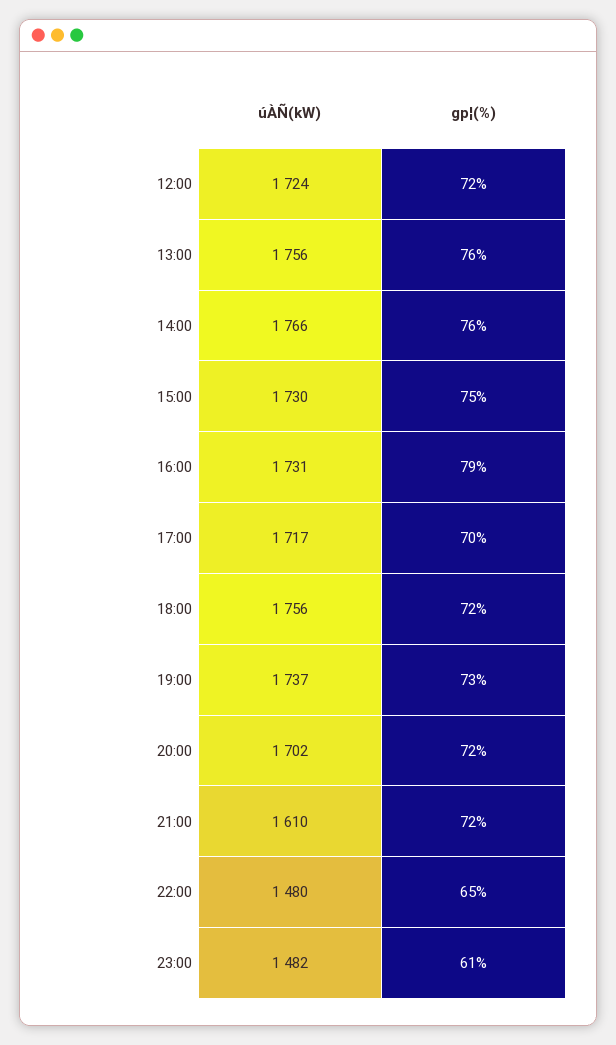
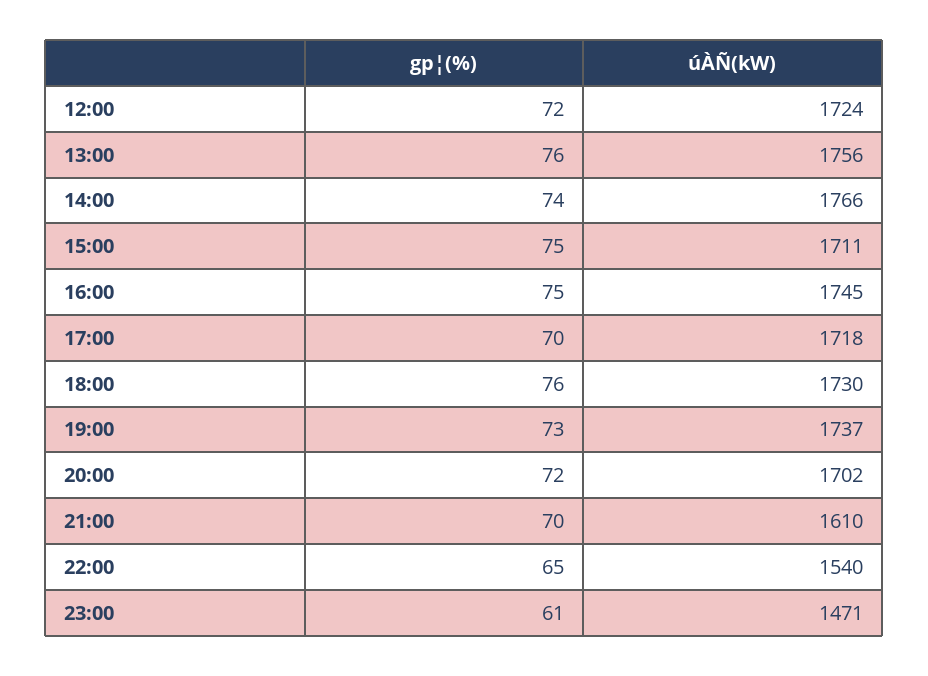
  {
    "úÀÑ(kW)": {
      "12:00": 1724,
      "13:00": 1756,
      "14:00": 1766,
-     "15:00": 1730,
+     "15:00": 1711,
-     "16:00": 1731,
+     "16:00": 1745,
-     "17:00": 1717,
+     "17:00": 1718,
-     "18:00": 1756,
+     "18:00": 1730,
      "19:00": 1737,
      "20:00": 1702,
      "21:00": 1610,
-     "22:00": 1480,
+     "22:00": 1540,
-     "23:00": 1482
+     "23:00": 1471
    },
    "gp¦(%)": {
      "12:00": 72,
      "13:00": 76,
-     "14:00": 76,
+     "14:00": 74,
      "15:00": 75,
-     "16:00": 79,
+     "16:00": 75,
      "17:00": 70,
-     "18:00": 72,
+     "18:00": 76,
      "19:00": 73,
      "20:00": 72,
-     "21:00": 72,
+     "21:00": 70,
      "22:00": 65,
      "23:00": 61
    }
  }

